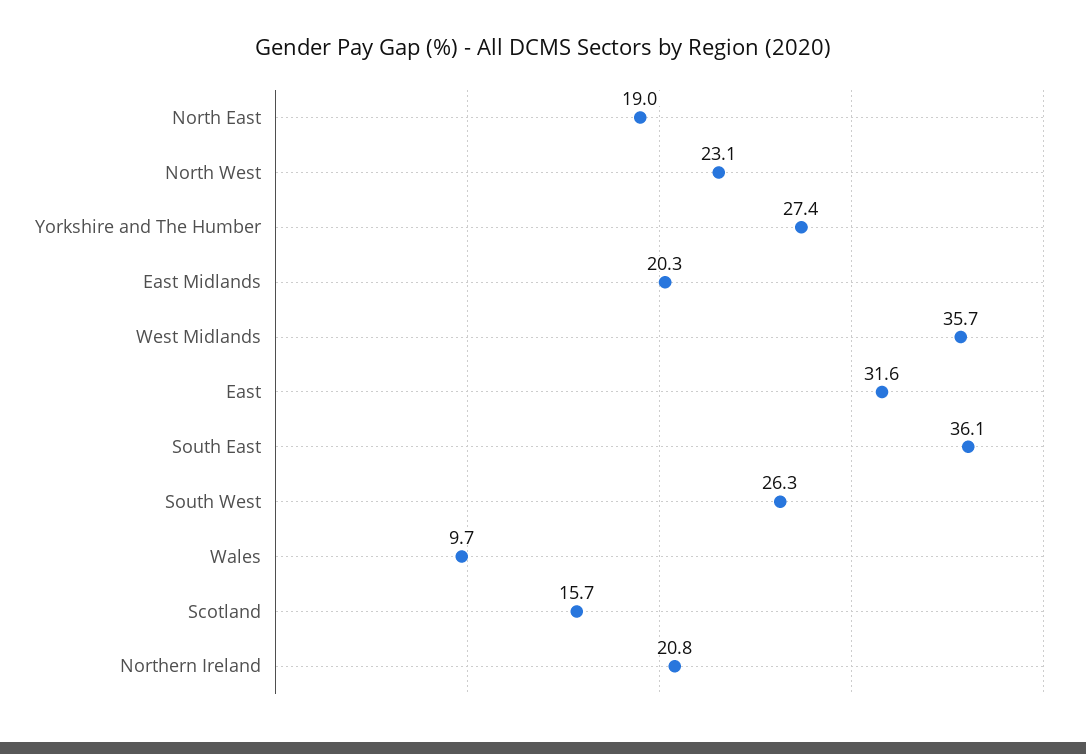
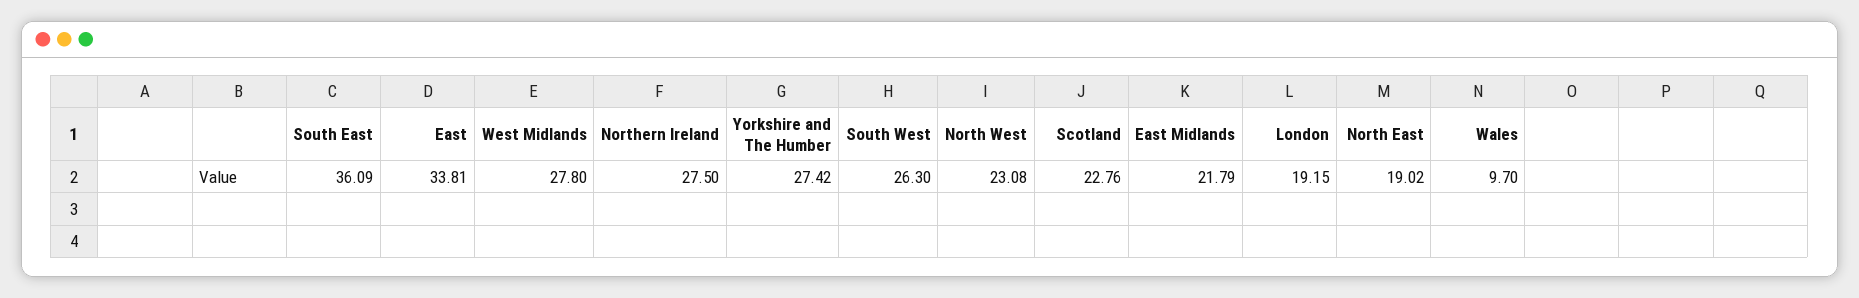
  {
    "North East": 19.02,
    "North West": 23.08,
    "Yorkshire and The Humber": 27.42,
-   "East Midlands": 20.3,
+   "East Midlands": 21.79,
-   "West Midlands": 35.7,
+   "West Midlands": 27.8,
-   "East": 31.6,
+   "East": 33.81,
    "South East": 36.09,
    "South West": 26.3,
    "Wales": 9.7,
-   "Scotland": 15.7,
+   "Scotland": 22.76,
-   "Northern Ireland": 20.8
+   "Northern Ireland": 27.5,
+   "London": 19.15
  }

